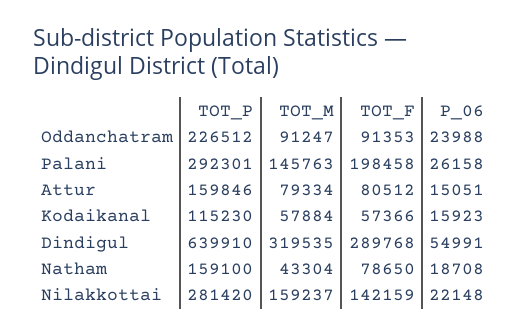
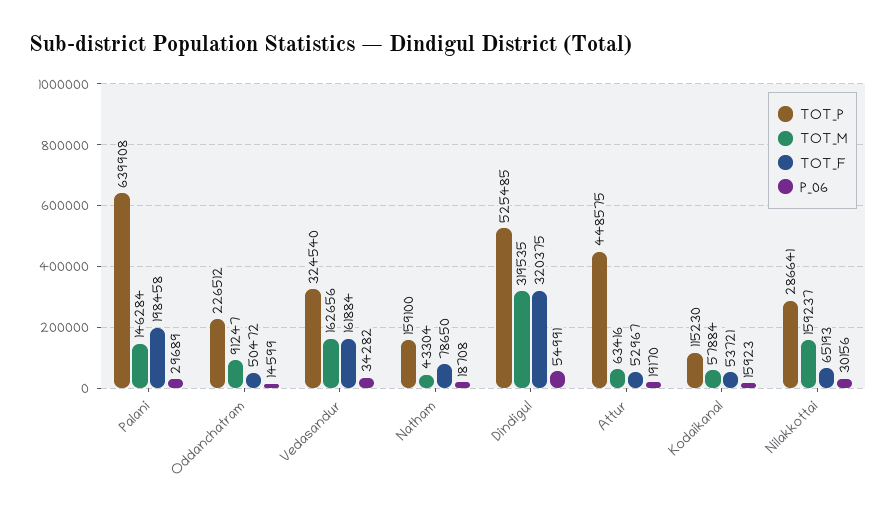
  {
    "TOT_P": {
      "Oddanchatram": 226512,
-     "Palani": 292301,
+     "Palani": 639908,
-     "Attur": 159846,
+     "Attur": 448575,
      "Kodaikanal": 115230,
-     "Dindigul": 639910,
+     "Dindigul": 525485,
      "Natham": 159100,
-     "Nilakkottai": 281420
+     "Nilakkottai": 286641,
+     "Vedasandur": 324540
    },
    "TOT_M": {
      "Oddanchatram": 91247,
-     "Palani": 145763,
+     "Palani": 146284,
-     "Attur": 79334,
+     "Attur": 63416,
      "Kodaikanal": 57884,
      "Dindigul": 319535,
      "Natham": 43304,
-     "Nilakkottai": 159237
+     "Nilakkottai": 159237,
+     "Vedasandur": 162656
    },
    "TOT_F": {
-     "Oddanchatram": 91353,
+     "Oddanchatram": 50472,
      "Palani": 198458,
-     "Attur": 80512,
+     "Attur": 52967,
-     "Kodaikanal": 57366,
+     "Kodaikanal": 53721,
-     "Dindigul": 289768,
+     "Dindigul": 320375,
      "Natham": 78650,
-     "Nilakkottai": 142159
+     "Nilakkottai": 65193,
+     "Vedasandur": 161884
    },
    "P_06": {
-     "Oddanchatram": 23988,
+     "Oddanchatram": 14599,
-     "Palani": 26158,
+     "Palani": 29689,
-     "Attur": 15051,
+     "Attur": 19170,
      "Kodaikanal": 15923,
      "Dindigul": 54991,
      "Natham": 18708,
-     "Nilakkottai": 22148
+     "Nilakkottai": 30156,
+     "Vedasandur": 34282
    }
  }

